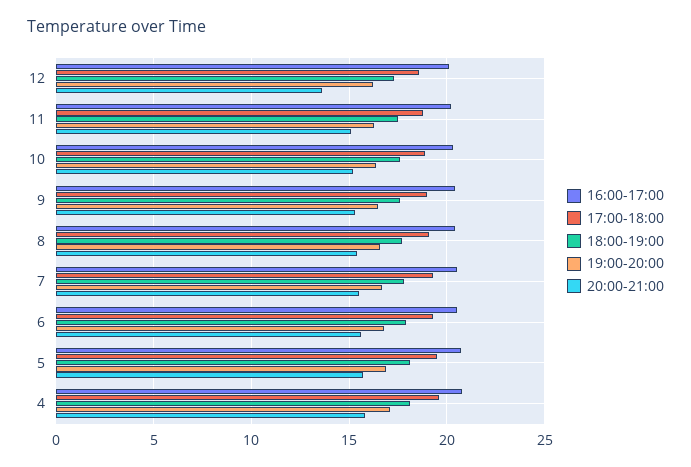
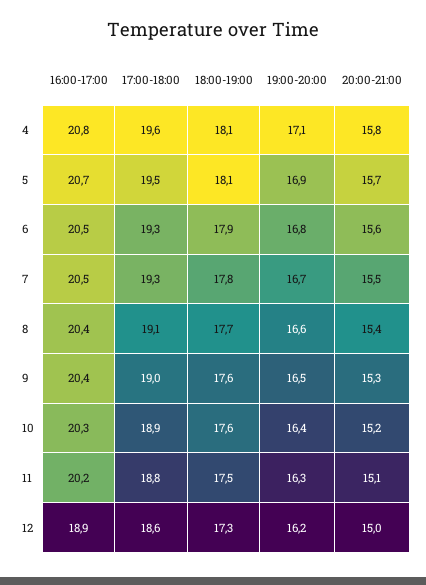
  {
    "16:00-17:00": {
-     "12": 20,
+     "12": 18.9,
      "11": 20.2,
      "10": 20.3,
      "9": 20.4,
      "8": 20.4,
      "7": 20.5,
      "6": 20.5,
      "5": 20.7,
      "4": 20.8
    },
    "17:00-18:00": {
      "12": 18.6,
      "11": 18.8,
      "10": 18.9,
      "9": 19,
      "8": 19.1,
      "7": 19.3,
      "6": 19.3,
      "5": 19.5,
      "4": 19.6
    },
    "18:00-19:00": {
      "12": 17.3,
      "11": 17.5,
      "10": 17.6,
      "9": 17.6,
      "8": 17.7,
      "7": 17.8,
      "6": 17.9,
      "5": 18.1,
      "4": 18.1
    },
    "19:00-20:00": {
      "12": 16.2,
      "11": 16.3,
      "10": 16.4,
      "9": 16.5,
      "8": 16.6,
      "7": 16.7,
      "6": 16.8,
      "5": 16.9,
      "4": 17.1
    },
    "20:00-21:00": {
-     "12": 13.5,
+     "12": 15,
      "11": 15.1,
      "10": 15.2,
      "9": 15.3,
      "8": 15.4,
      "7": 15.5,
      "6": 15.6,
      "5": 15.7,
      "4": 15.8
    }
  }

